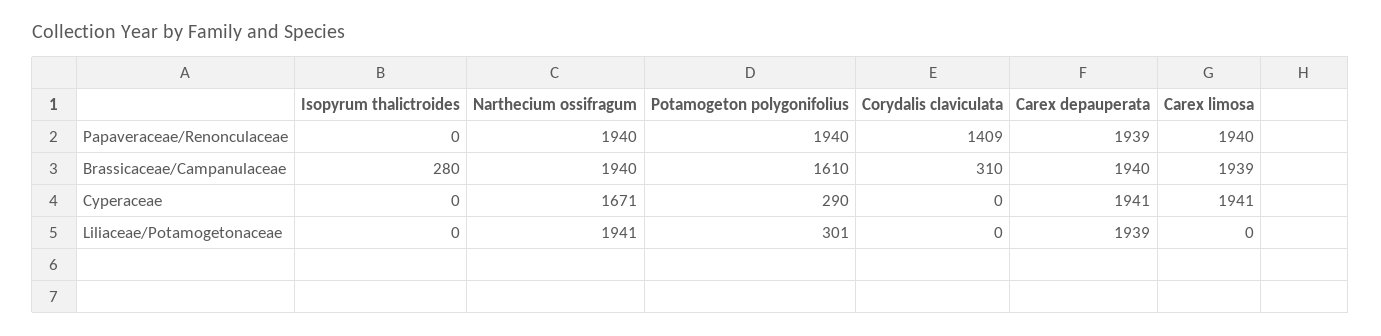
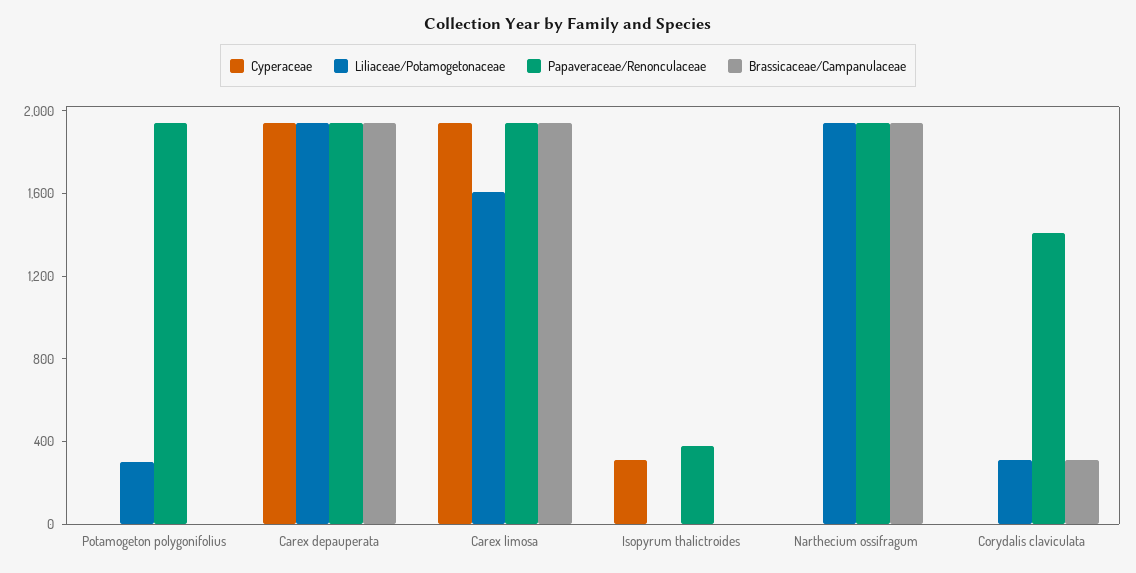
  {
    "Papaveraceae/Renonculaceae": {
-     "Isopyrum thalictroides": 0,
+     "Isopyrum thalictroides": 400,
      "Narthecium ossifragum": 1940,
      "Potamogeton polygonifolius": 1940,
      "Corydalis claviculata": 1409,
      "Carex depauperata": 1939,
      "Carex limosa": 1940
    },
    "Brassicaceae/Campanulaceae": {
-     "Isopyrum thalictroides": 280,
+     "Isopyrum thalictroides": 0,
      "Narthecium ossifragum": 1940,
-     "Potamogeton polygonifolius": 1610,
+     "Potamogeton polygonifolius": 0,
      "Corydalis claviculata": 310,
      "Carex depauperata": 1940,
      "Carex limosa": 1939
    },
    "Cyperaceae": {
-     "Isopyrum thalictroides": 0,
+     "Isopyrum thalictroides": 300,
-     "Narthecium ossifragum": 1671,
+     "Narthecium ossifragum": 0,
-     "Potamogeton polygonifolius": 290,
+     "Potamogeton polygonifolius": 0,
      "Corydalis claviculata": 0,
      "Carex depauperata": 1941,
      "Carex limosa": 1941
    },
    "Liliaceae/Potamogetonaceae": {
      "Isopyrum thalictroides": 0,
      "Narthecium ossifragum": 1941,
      "Potamogeton polygonifolius": 301,
-     "Corydalis claviculata": 0,
+     "Corydalis claviculata": 300,
      "Carex depauperata": 1939,
-     "Carex limosa": 0
+     "Carex limosa": 1600
    }
  }

